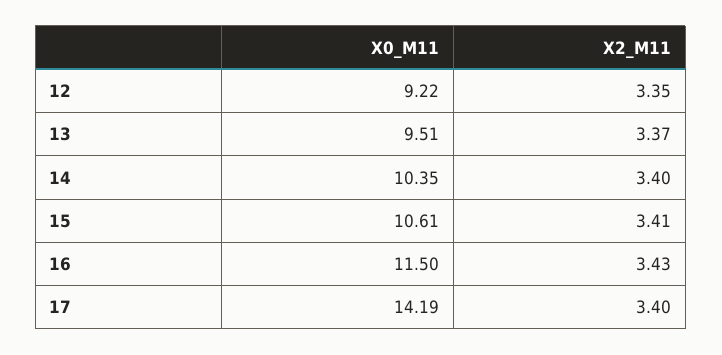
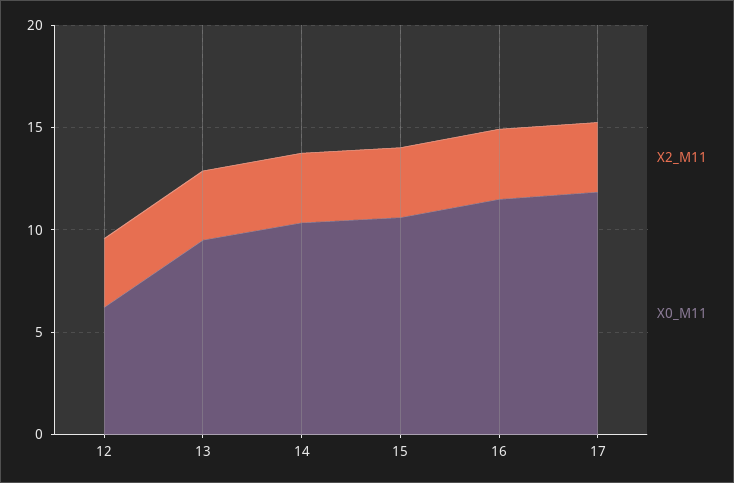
  {
    "X0_M11": {
-     "12": 9.22,
+     "12": 6,
      "13": 9.51,
      "14": 10.35,
      "15": 10.61,
      "16": 11.5,
-     "17": 14.19
+     "17": 12
    },
    "X2_M11": {
      "12": 3.35,
      "13": 3.37,
      "14": 3.4,
      "15": 3.41,
      "16": 3.43,
      "17": 3.4
    }
  }

